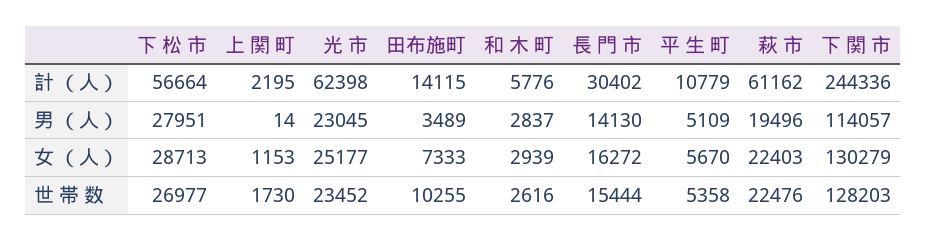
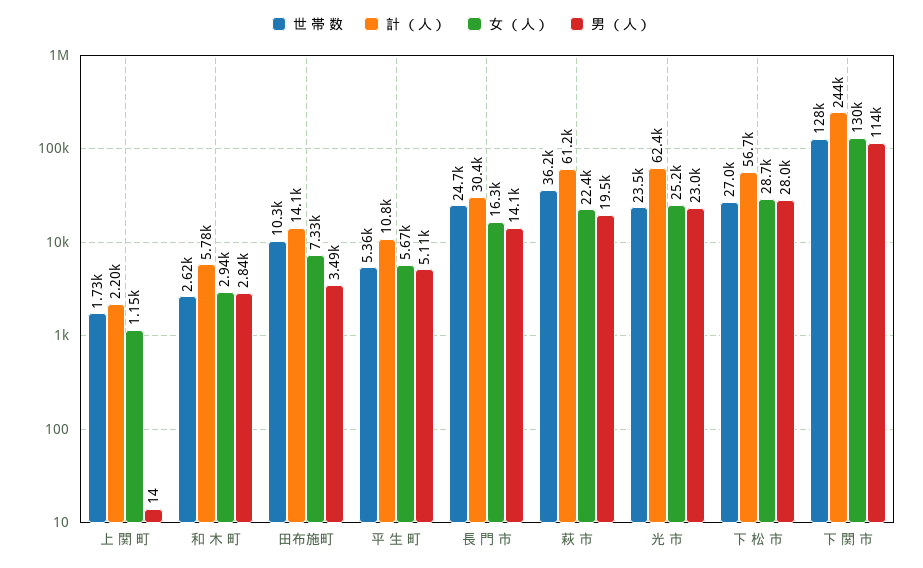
  {
    "計 （人）": {
      "下 松 市": 56664,
      "上 関 町": 2195,
      "光 市": 62398,
      "田布施町": 14115,
      "和 木 町": 5776,
      "長 門 市": 30402,
      "平 生 町": 10779,
      "萩 市": 61162,
      "下 関 市": 244336
    },
    "男 （人）": {
      "下 松 市": 27951,
      "上 関 町": 14,
      "光 市": 23045,
      "田布施町": 3489,
      "和 木 町": 2837,
      "長 門 市": 14130,
      "平 生 町": 5109,
      "萩 市": 19496,
      "下 関 市": 114057
    },
    "女 （人）": {
      "下 松 市": 28713,
      "上 関 町": 1153,
      "光 市": 25177,
      "田布施町": 7333,
      "和 木 町": 2939,
      "長 門 市": 16272,
      "平 生 町": 5670,
      "萩 市": 22403,
      "下 関 市": 130279
    },
    "世 帯 数": {
      "下 松 市": 26977,
      "上 関 町": 1730,
      "光 市": 23452,
      "田布施町": 10255,
      "和 木 町": 2616,
-     "長 門 市": 15444,
+     "長 門 市": 24700,
      "平 生 町": 5358,
-     "萩 市": 22476,
+     "萩 市": 36200,
      "下 関 市": 128203
    }
  }

